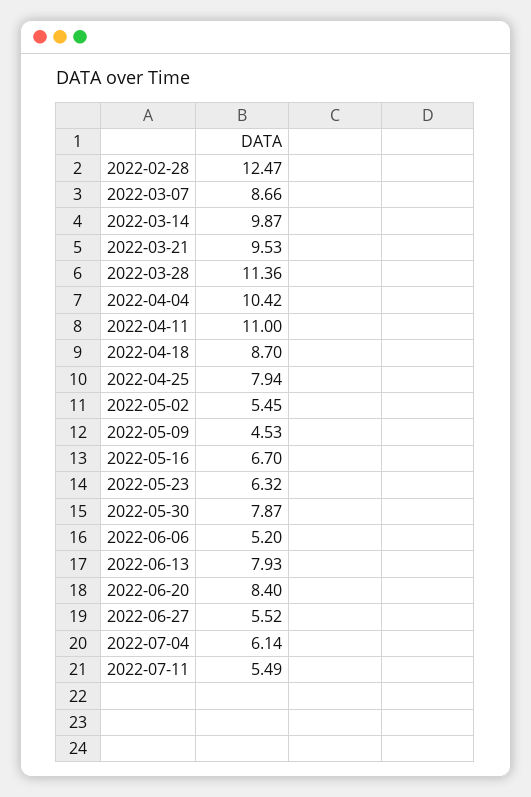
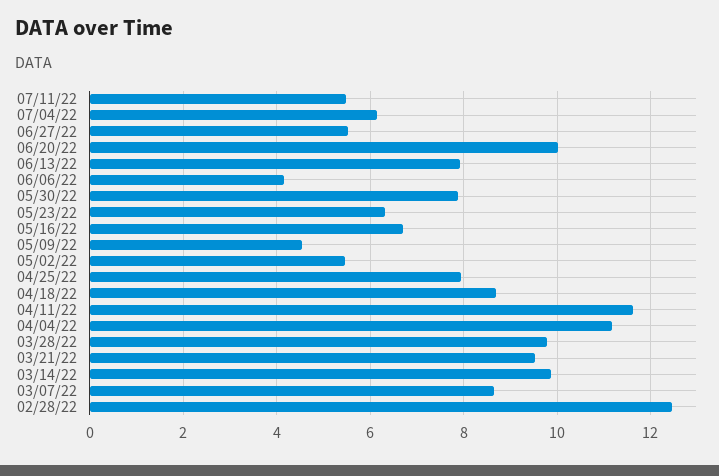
  {
    "2022-02-28": 12.47,
    "2022-03-07": 8.66,
    "2022-03-14": 9.87,
    "2022-03-21": 9.53,
-   "2022-03-28": 11.36,
+   "2022-03-28": 9.8,
-   "2022-04-04": 10.42,
+   "2022-04-04": 11.2,
-   "2022-04-11": 11,
+   "2022-04-11": 11.6,
    "2022-04-18": 8.7,
    "2022-04-25": 7.94,
    "2022-05-02": 5.45,
    "2022-05-09": 4.53,
    "2022-05-16": 6.7,
    "2022-05-23": 6.32,
    "2022-05-30": 7.87,
-   "2022-06-06": 5.2,
+   "2022-06-06": 4.2,
    "2022-06-13": 7.93,
-   "2022-06-20": 8.4,
+   "2022-06-20": 10,
    "2022-06-27": 5.52,
    "2022-07-04": 6.14,
    "2022-07-11": 5.49
  }

